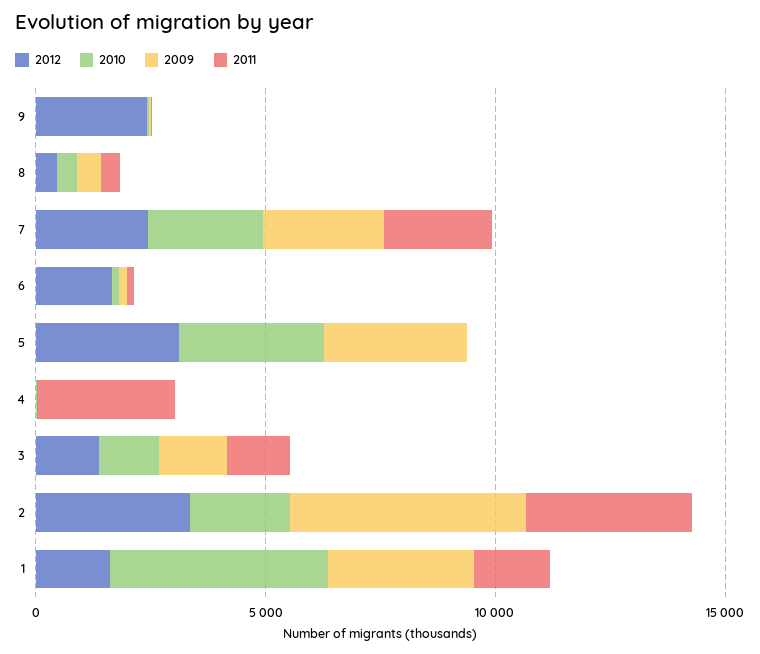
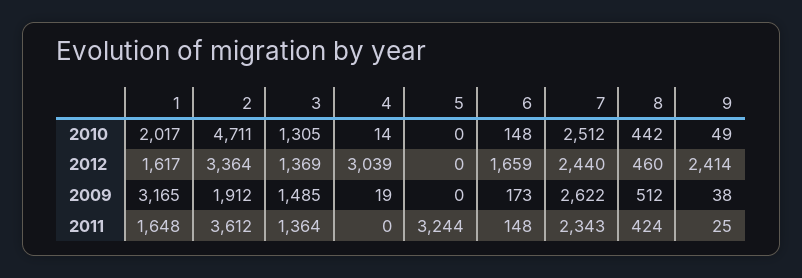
  {
    "2012": {
      "9": 2414,
      "8": 460,
      "7": 2440,
      "6": 1659,
-     "5": 3000,
+     "5": 0,
-     "4": 0,
+     "4": 3039,
      "3": 1369,
      "2": 3364,
      "1": 1617
    },
    "2010": {
      "9": 49,
      "8": 442,
      "7": 2512,
      "6": 148,
-     "5": 3000,
+     "5": 0,
      "4": 14,
      "3": 1305,
-     "2": 2000,
+     "2": 4711,
-     "1": 5000
+     "1": 2017
    },
    "2009": {
      "9": 38,
      "8": 512,
      "7": 2622,
      "6": 173,
-     "5": 3000,
+     "5": 0,
      "4": 19,
      "3": 1485,
-     "2": 5000,
+     "2": 1912,
      "1": 3165
    },
    "2011": {
      "9": 25,
      "8": 424,
      "7": 2343,
      "6": 148,
-     "5": 0,
+     "5": 3244,
-     "4": 3000,
+     "4": 0,
      "3": 1364,
      "2": 3612,
      "1": 1648
    }
  }

